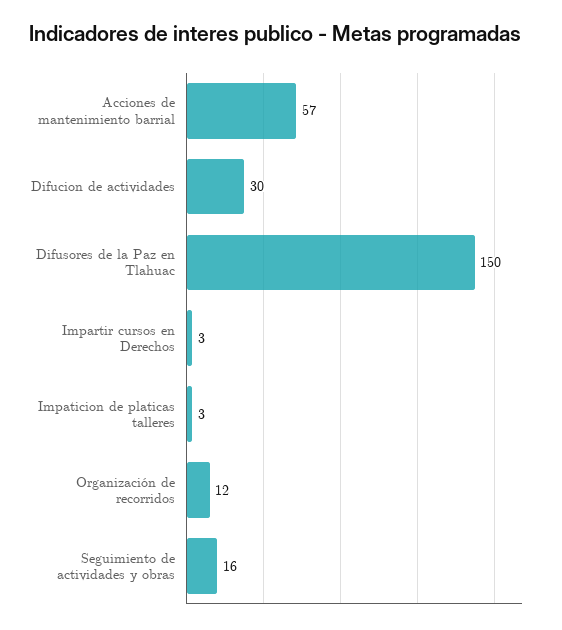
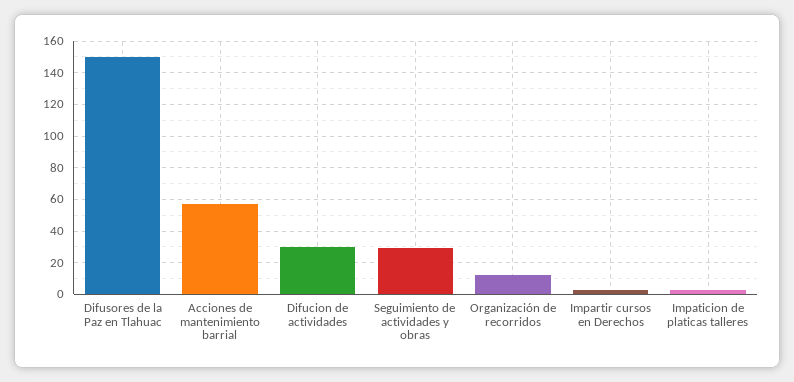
  {
    "Acciones de mantenimiento barrial": 57,
    "Difucion de actividades": 30,
    "Difusores de la Paz en Tlahuac": 150,
    "Impartir cursos en Derechos": 3,
    "Impaticion de platicas talleres": 3,
    "Organización de recorridos": 12,
-   "Seguimiento de actividades y obras": 16
+   "Seguimiento de actividades y obras": 30
  }

